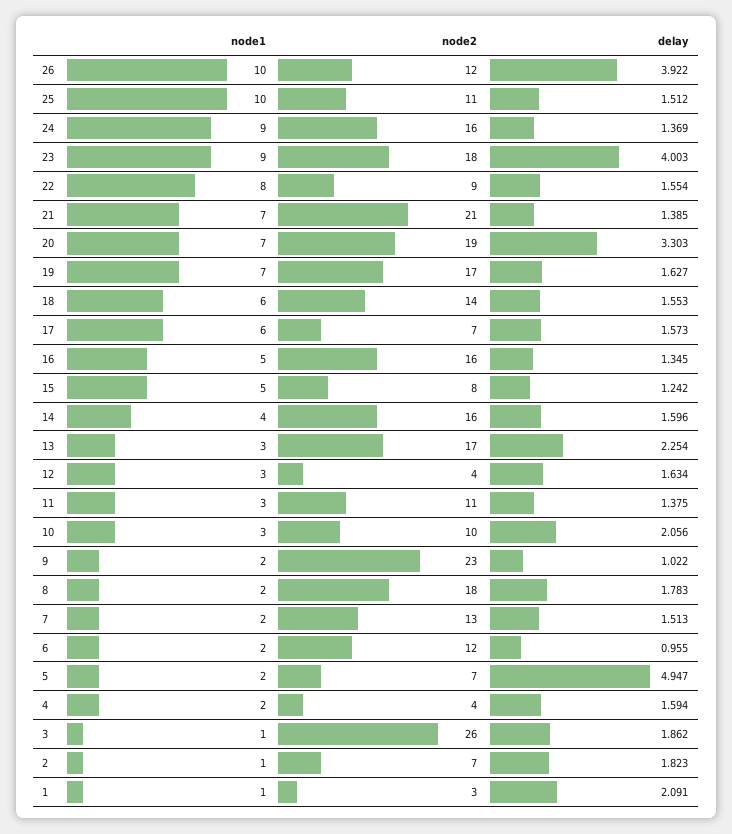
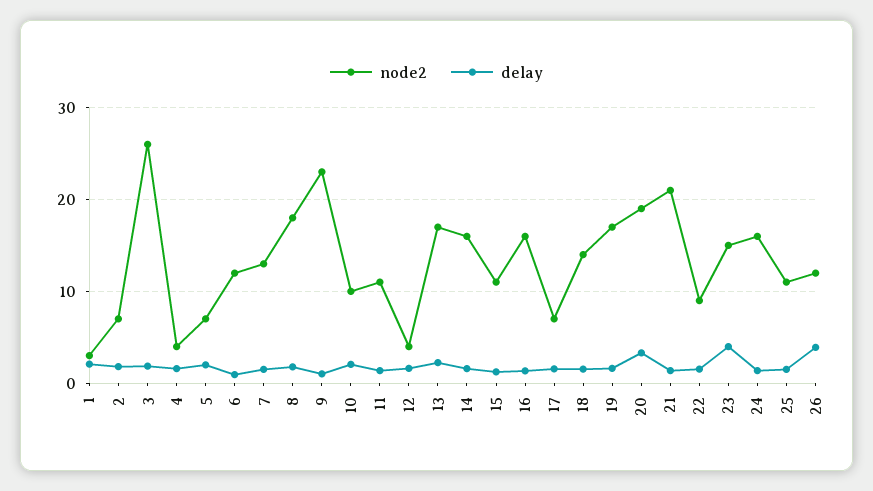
  {
-   "node1": {
-     "26": 10,
-     "25": 10,
-     "24": 9,
-     "23": 9,
-     "22": 8,
-     "21": 7,
-     "20": 7,
-     "19": 7,
-     "18": 6,
-     "17": 6,
-     "16": 5,
-     "15": 5,
-     "14": 4,
-     "13": 3,
-     "12": 3,
-     "11": 3,
-     "10": 3,
-     "9": 2,
-     "8": 2,
-     "7": 2,
-     "6": 2,
-     "5": 2,
-     "4": 2,
-     "3": 1,
-     "2": 1,
-     "1": 1
-   },
    "node2": {
      "26": 12,
      "25": 11,
      "24": 16,
-     "23": 18,
+     "23": 15,
      "22": 9,
      "21": 21,
      "20": 19,
      "19": 17,
      "18": 14,
      "17": 7,
      "16": 16,
-     "15": 8,
+     "15": 11,
      "14": 16,
      "13": 17,
      "12": 4,
      "11": 11,
      "10": 10,
      "9": 23,
      "8": 18,
      "7": 13,
      "6": 12,
      "5": 7,
      "4": 4,
      "3": 26,
      "2": 7,
      "1": 3
    },
    "delay": {
      "26": 3.922,
      "25": 1.512,
      "24": 1.369,
      "23": 4.003,
      "22": 1.554,
      "21": 1.385,
      "20": 3.303,
      "19": 1.627,
      "18": 1.553,
      "17": 1.573,
      "16": 1.345,
      "15": 1.242,
      "14": 1.596,
      "13": 2.254,
      "12": 1.634,
      "11": 1.375,
      "10": 2.056,
      "9": 1.022,
      "8": 1.783,
      "7": 1.513,
      "6": 0.955,
-     "5": 4.947,
+     "5": 2,
      "4": 1.594,
      "3": 1.862,
      "2": 1.823,
      "1": 2.091
    }
  }

